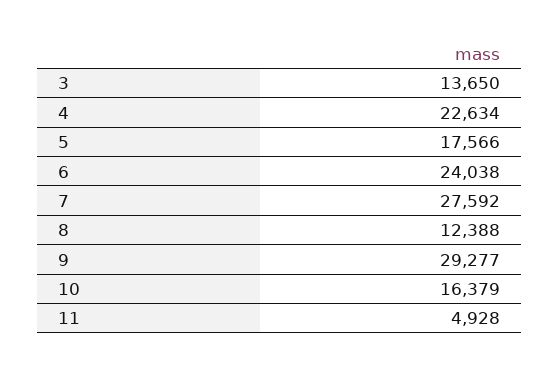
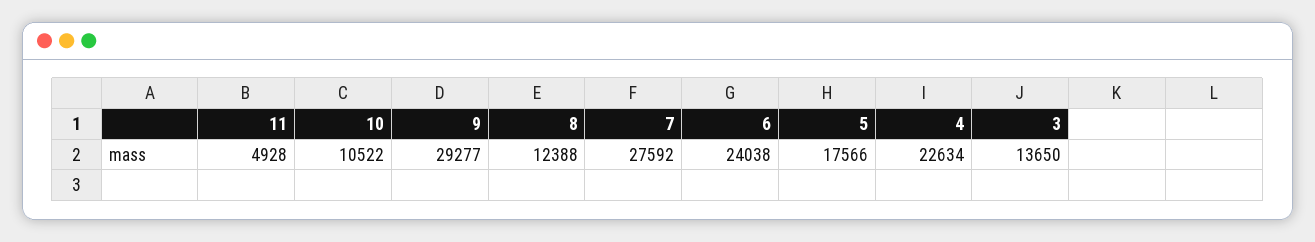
  {
    "3": 13650,
    "4": 22634,
    "5": 17566,
    "6": 24038,
    "7": 27592,
    "8": 12388,
    "9": 29277,
-   "10": 16379,
+   "10": 10522,
    "11": 4928
  }

